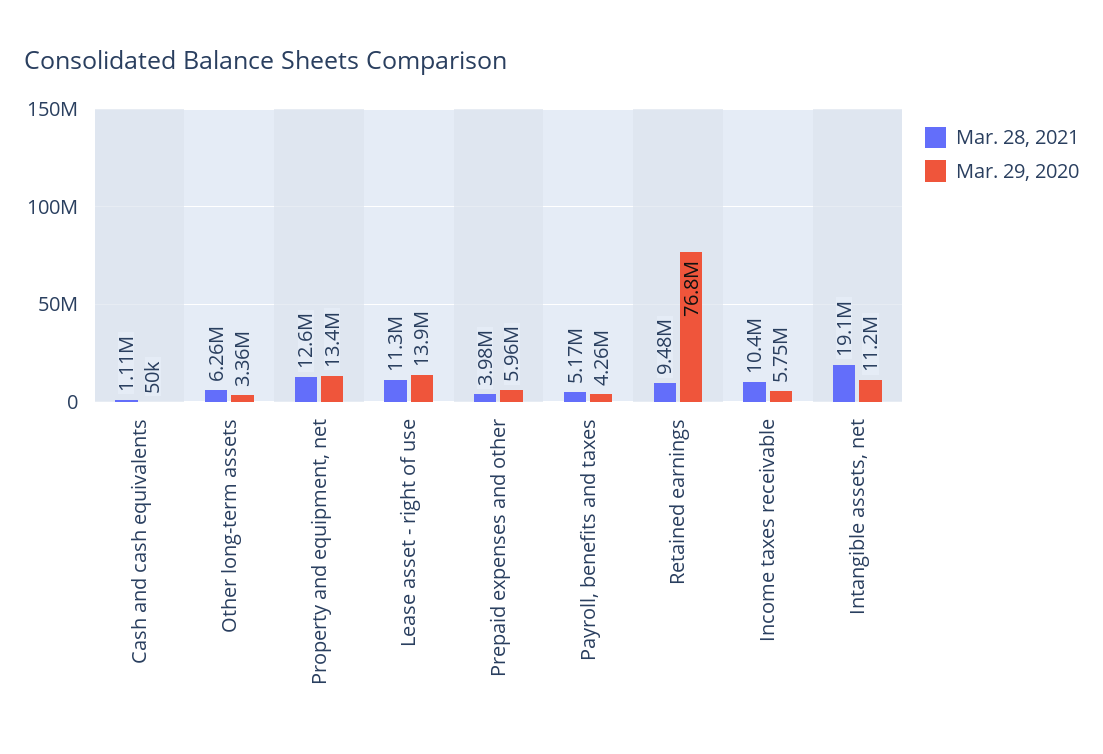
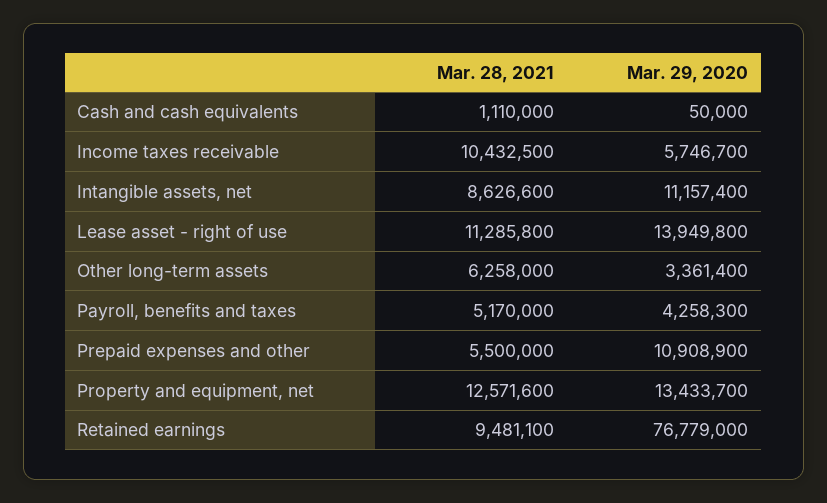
  {
    "Mar. 28, 2021": {
      "Cash and cash equivalents": 1110000,
      "Other long-term assets": 6258000,
      "Property and equipment, net": 12571600,
      "Lease asset - right of use": 11285800,
-     "Prepaid expenses and other": 3980000,
+     "Prepaid expenses and other": 5500000,
      "Payroll, benefits and taxes": 5170000,
      "Retained earnings": 9481100,
      "Income taxes receivable": 10432500,
-     "Intangible assets, net": 19100000
+     "Intangible assets, net": 8626600
    },
    "Mar. 29, 2020": {
      "Cash and cash equivalents": 50000,
      "Other long-term assets": 3361400,
      "Property and equipment, net": 13433700,
      "Lease asset - right of use": 13949800,
-     "Prepaid expenses and other": 5960000,
+     "Prepaid expenses and other": 10908900,
      "Payroll, benefits and taxes": 4258300,
      "Retained earnings": 76779000,
      "Income taxes receivable": 5746700,
      "Intangible assets, net": 11157400
    }
  }

